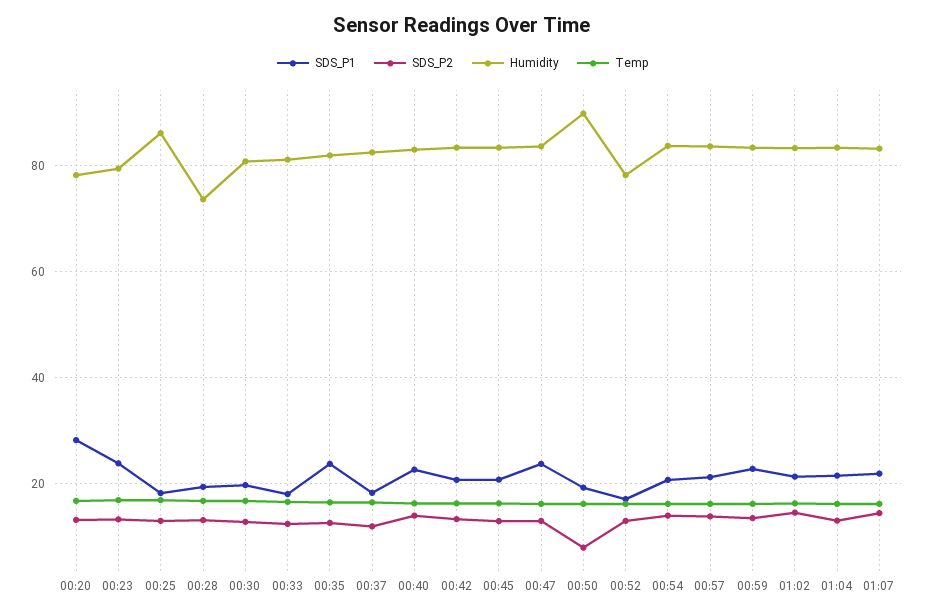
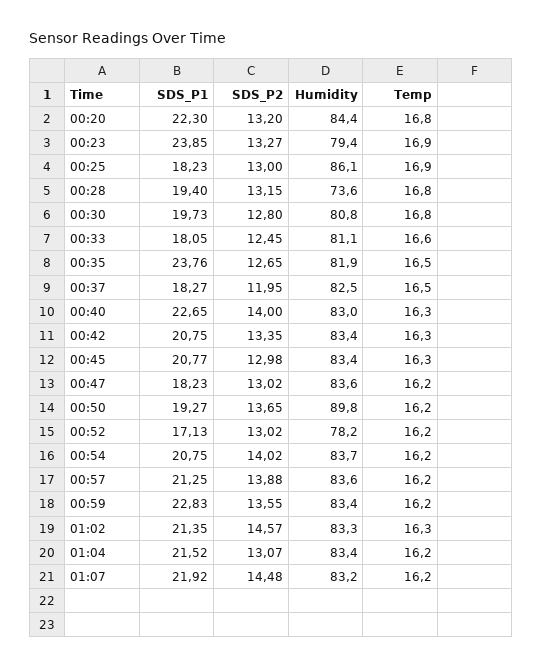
  {
    "SDS_P1": {
-     "00:20": 28,
+     "00:20": 22.3,
      "00:23": 23.85,
      "00:25": 18.23,
      "00:28": 19.4,
      "00:30": 19.73,
      "00:33": 18.05,
      "00:35": 23.76,
      "00:37": 18.27,
      "00:40": 22.65,
      "00:42": 20.75,
      "00:45": 20.77,
-     "00:47": 24,
+     "00:47": 18.23,
      "00:50": 19.27,
      "00:52": 17.13,
      "00:54": 20.75,
      "00:57": 21.25,
      "00:59": 22.83,
      "01:02": 21.35,
      "01:04": 21.52,
      "01:07": 21.92
    },
    "SDS_P2": {
      "00:20": 13.2,
      "00:23": 13.27,
      "00:25": 13,
      "00:28": 13.15,
      "00:30": 12.8,
      "00:33": 12.45,
      "00:35": 12.65,
      "00:37": 11.95,
      "00:40": 14,
      "00:42": 13.35,
      "00:45": 12.98,
      "00:47": 13.02,
-     "00:50": 8,
+     "00:50": 13.65,
      "00:52": 13.02,
      "00:54": 14.02,
      "00:57": 13.88,
      "00:59": 13.55,
      "01:02": 14.57,
      "01:04": 13.07,
      "01:07": 14.48
    },
    "Humidity": {
-     "00:20": 78,
+     "00:20": 84.4,
      "00:23": 79.4,
      "00:25": 86.1,
      "00:28": 73.6,
      "00:30": 80.8,
      "00:33": 81.1,
      "00:35": 81.9,
      "00:37": 82.5,
      "00:40": 83,
      "00:42": 83.4,
      "00:45": 83.4,
      "00:47": 83.6,
      "00:50": 89.8,
      "00:52": 78.2,
      "00:54": 83.7,
      "00:57": 83.6,
      "00:59": 83.4,
      "01:02": 83.3,
      "01:04": 83.4,
      "01:07": 83.2
    },
    "Temp": {
      "00:20": 16.8,
      "00:23": 16.9,
      "00:25": 16.9,
      "00:28": 16.8,
      "00:30": 16.8,
      "00:33": 16.6,
      "00:35": 16.5,
      "00:37": 16.5,
      "00:40": 16.3,
      "00:42": 16.3,
      "00:45": 16.3,
      "00:47": 16.2,
      "00:50": 16.2,
      "00:52": 16.2,
      "00:54": 16.2,
      "00:57": 16.2,
      "00:59": 16.2,
      "01:02": 16.3,
      "01:04": 16.2,
      "01:07": 16.2
    }
  }

